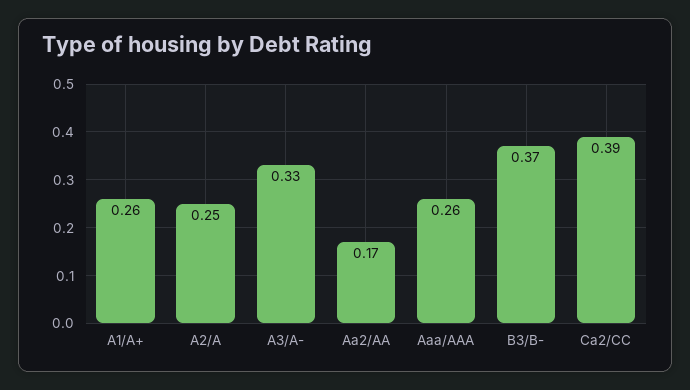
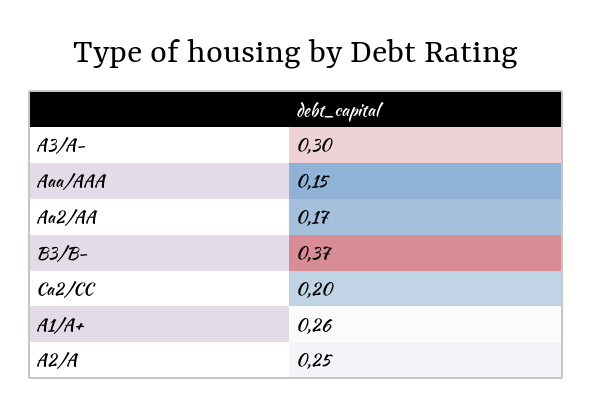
  {
    "A1/A+": 0.26,
    "A2/A": 0.25,
-   "A3/A-": 0.33,
+   "A3/A-": 0.3,
    "Aa2/AA": 0.17,
-   "Aaa/AAA": 0.26,
+   "Aaa/AAA": 0.15,
    "B3/B-": 0.37,
-   "Ca2/CC": 0.39
+   "Ca2/CC": 0.2
  }

